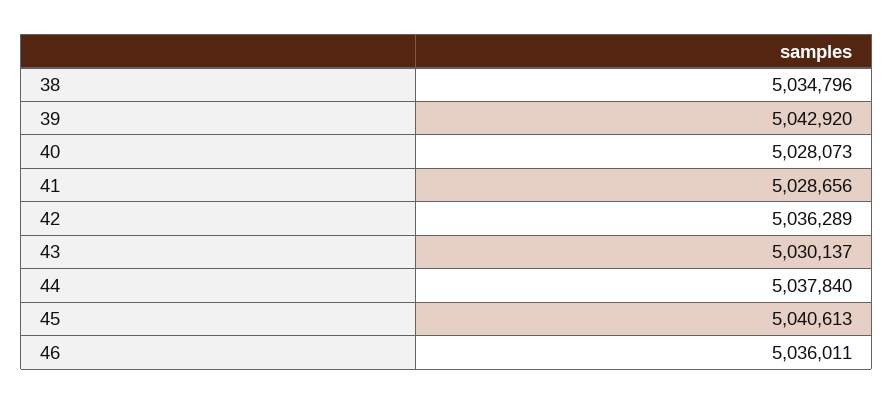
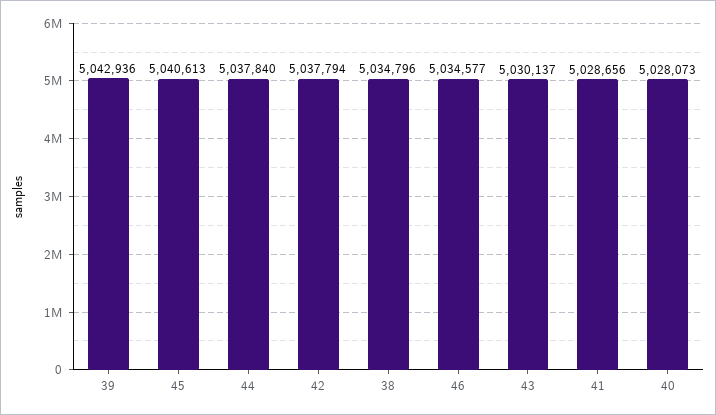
  {
    "38": 5034796,
-   "39": 5042920,
+   "39": 5042936,
    "40": 5028073,
    "41": 5028656,
-   "42": 5036289,
+   "42": 5037794,
    "43": 5030137,
    "44": 5037840,
    "45": 5040613,
-   "46": 5036011
+   "46": 5034577
  }

